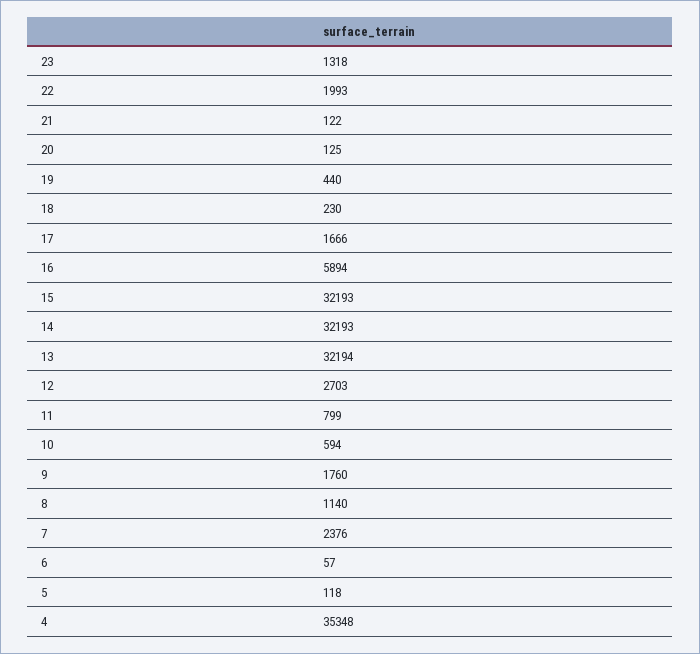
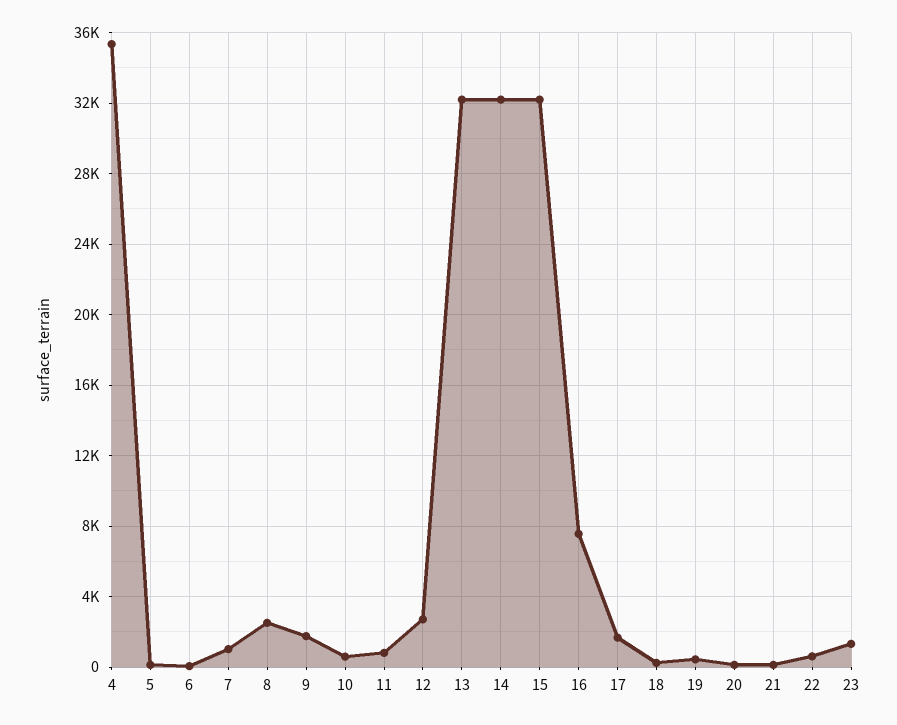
  {
    "23": 1318,
-   "22": 1993,
+   "22": 500,
    "21": 122,
    "20": 125,
    "19": 440,
    "18": 230,
    "17": 1666,
-   "16": 5894,
+   "16": 7500,
    "15": 32193,
    "14": 32193,
    "13": 32194,
    "12": 2703,
    "11": 799,
    "10": 594,
    "9": 1760,
-   "8": 1140,
+   "8": 2500,
-   "7": 2376,
+   "7": 1000,
    "6": 57,
    "5": 118,
    "4": 35348
  }

